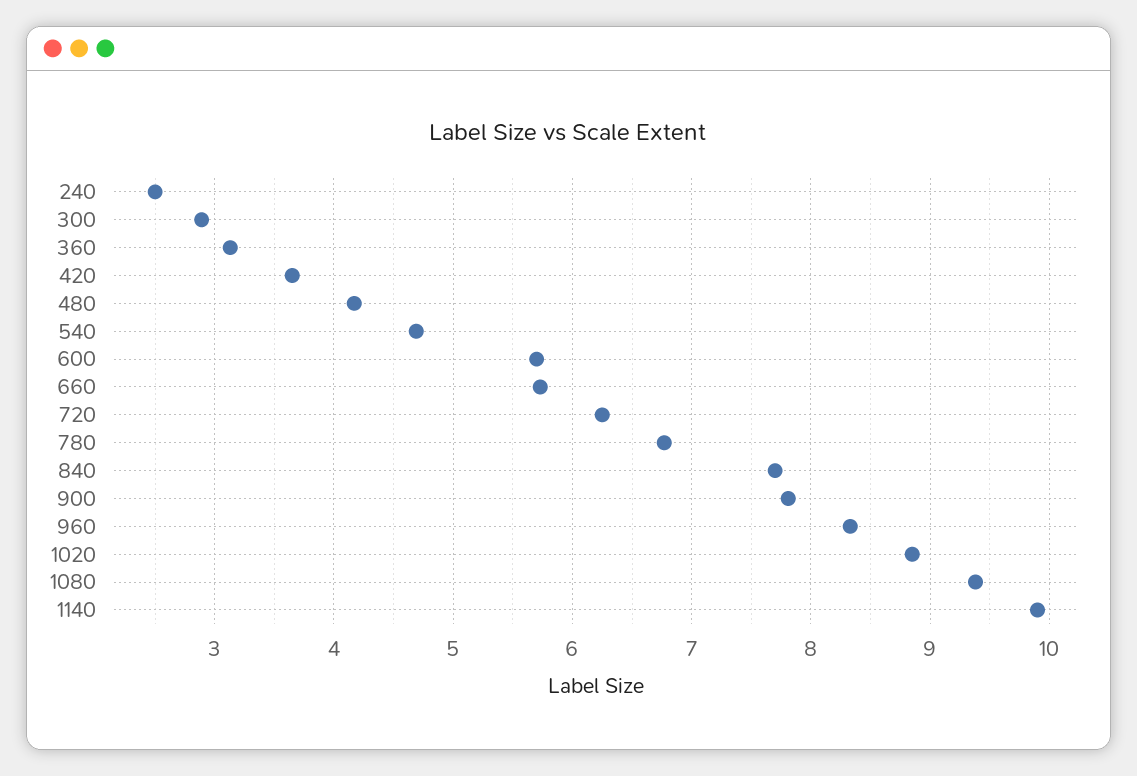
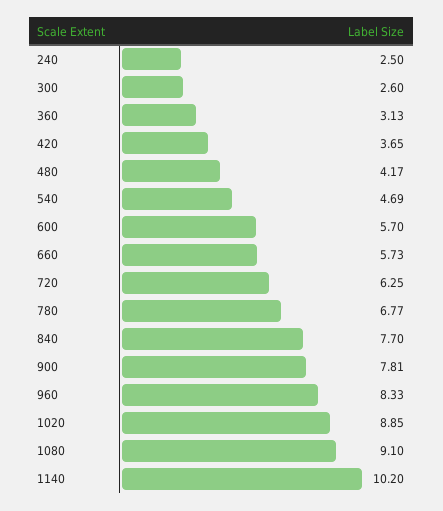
  {
    "240": 2.5,
-   "300": 2.9,
+   "300": 2.6,
    "360": 3.13,
    "420": 3.65,
    "480": 4.17,
    "540": 4.69,
    "600": 5.7,
    "660": 5.73,
    "720": 6.25,
    "780": 6.77,
    "840": 7.7,
    "900": 7.81,
    "960": 8.33,
    "1020": 8.85,
-   "1080": 9.4,
+   "1080": 9.1,
-   "1140": 9.9
+   "1140": 10.2
  }

